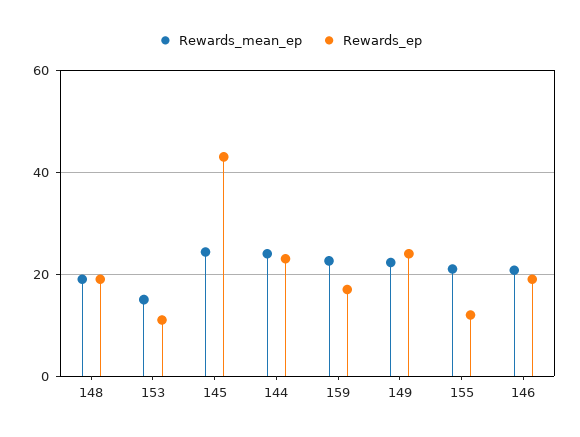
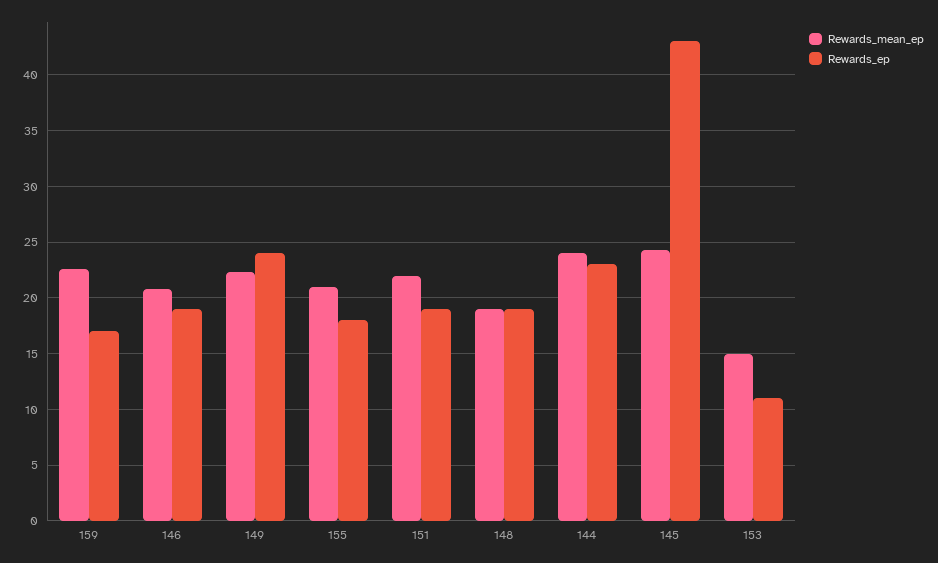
  {
    "Rewards_mean_ep": {
      "148": 19,
      "153": 15,
      "145": 24,
      "144": 24,
      "159": 23,
      "149": 22,
      "155": 21,
-     "146": 21
+     "146": 21,
+     "151": 22
    },
    "Rewards_ep": {
      "148": 19,
      "153": 11,
      "145": 43,
      "144": 23,
      "159": 17,
      "149": 24,
-     "155": 12,
+     "155": 18,
-     "146": 19
+     "146": 19,
+     "151": 19
    }
  }

